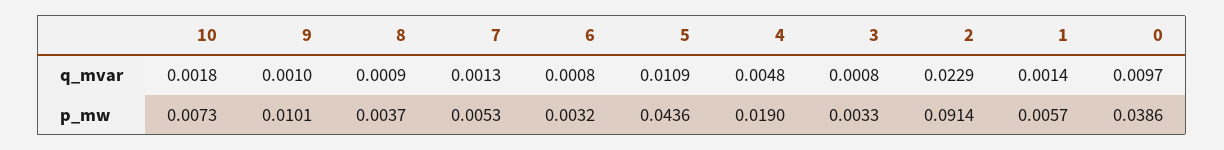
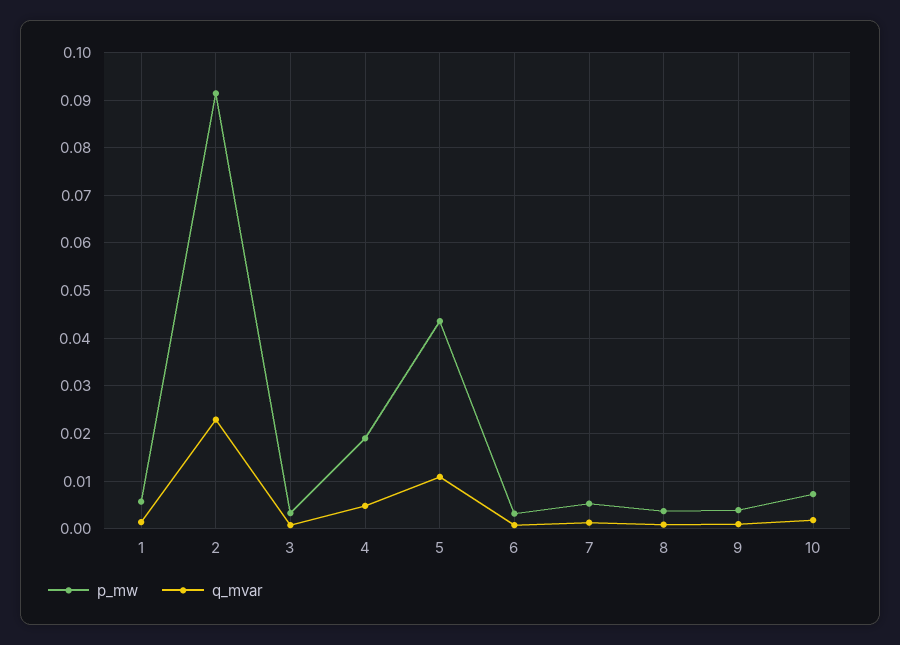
  {
    "q_mvar": {
      "10": 0.0018,
      "9": 0.001,
      "8": 0.0009,
      "7": 0.0013,
      "6": 0.0008,
      "5": 0.0109,
      "4": 0.0048,
      "3": 0.0008,
      "2": 0.0229,
-     "1": 0.0014,
+     "1": 0.0014
-     "0": 0.0097
    },
    "p_mw": {
      "10": 0.0073,
-     "9": 0.0101,
+     "9": 0.004,
      "8": 0.0037,
      "7": 0.0053,
      "6": 0.0032,
      "5": 0.0436,
      "4": 0.019,
      "3": 0.0033,
      "2": 0.0914,
-     "1": 0.0057,
+     "1": 0.0057
-     "0": 0.0386
    }
  }

